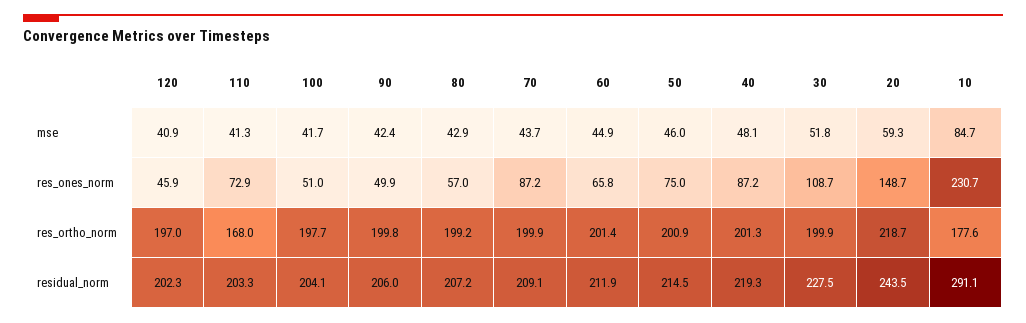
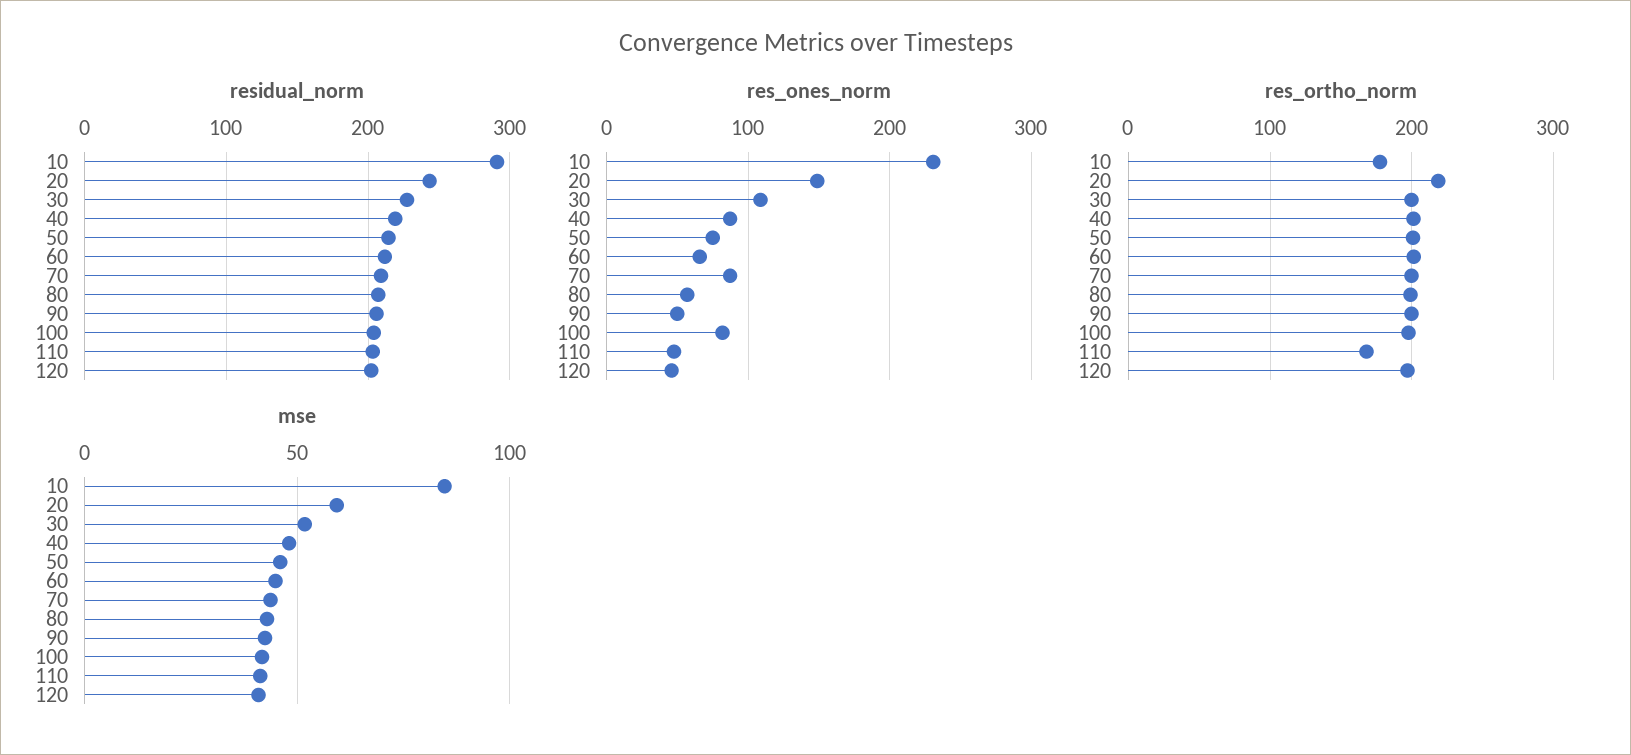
  {
    "mse": {
      "120": 40.9,
      "110": 41.3,
      "100": 41.7,
      "90": 42.4,
      "80": 42.9,
      "70": 43.7,
      "60": 44.9,
      "50": 46,
      "40": 48.1,
      "30": 51.8,
      "20": 59.3,
      "10": 84.7
    },
    "res_ones_norm": {
      "120": 45.9,
-     "110": 72.9,
+     "110": 50,
-     "100": 51,
+     "100": 80,
      "90": 49.9,
      "80": 57,
      "70": 87.2,
      "60": 65.8,
      "50": 75,
      "40": 87.2,
      "30": 108.7,
      "20": 148.7,
      "10": 230.7
    },
    "res_ortho_norm": {
      "120": 197,
      "110": 168,
      "100": 197.7,
      "90": 199.8,
      "80": 199.2,
      "70": 199.9,
      "60": 201.4,
      "50": 200.9,
      "40": 201.3,
      "30": 199.9,
      "20": 218.7,
      "10": 177.6
    },
    "residual_norm": {
      "120": 202.3,
      "110": 203.3,
      "100": 204.1,
      "90": 206,
      "80": 207.2,
      "70": 209.1,
      "60": 211.9,
      "50": 214.5,
      "40": 219.3,
      "30": 227.5,
      "20": 243.5,
      "10": 291.1
    }
  }

